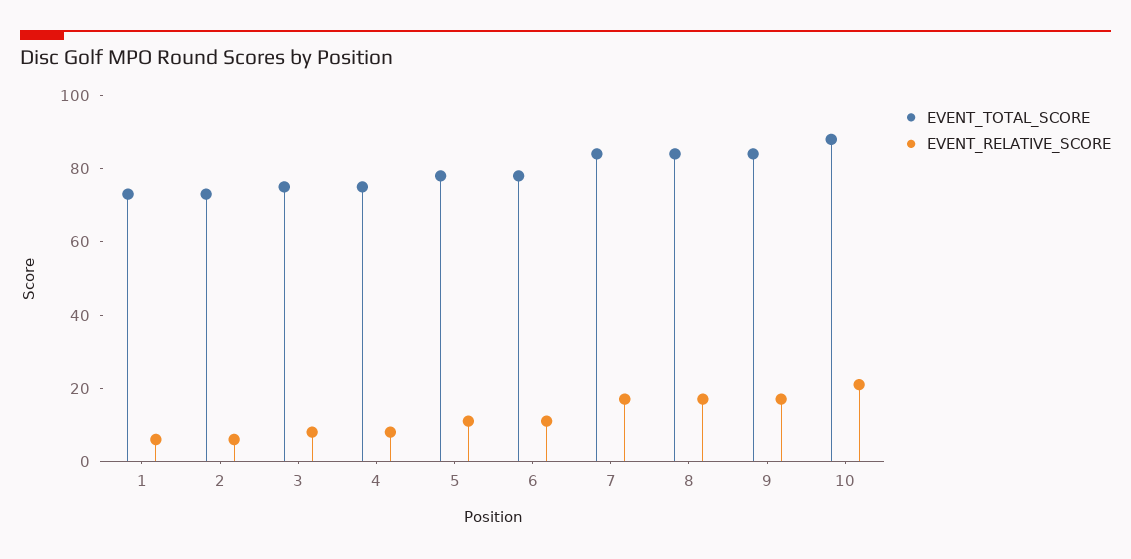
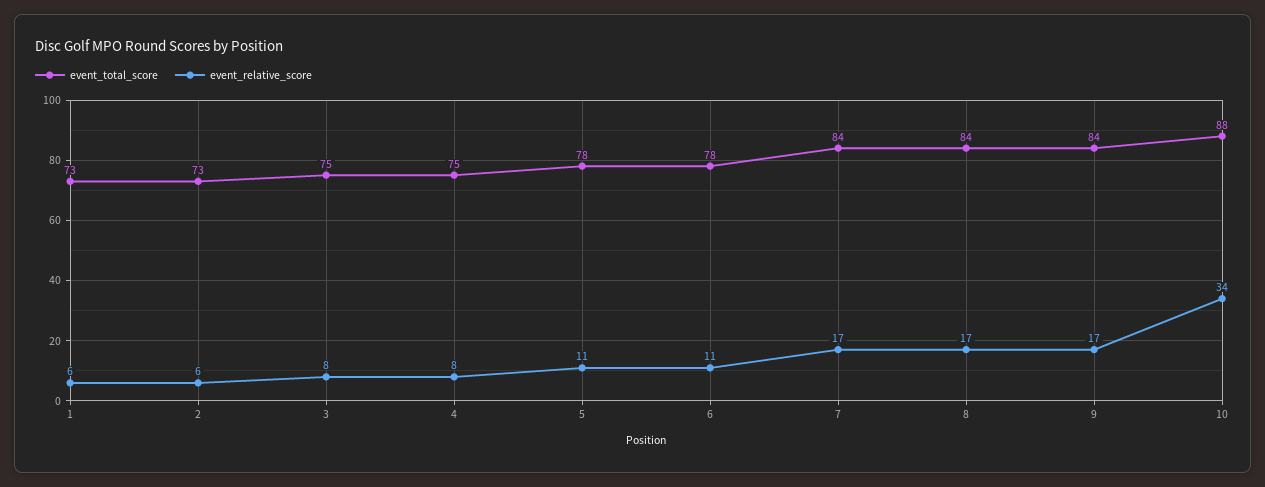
  {
    "EVENT_TOTAL_SCORE": {
      "1": 73,
      "2": 73,
      "3": 75,
      "4": 75,
      "5": 78,
      "6": 78,
      "7": 84,
      "8": 84,
      "9": 84,
      "10": 88
    },
    "EVENT_RELATIVE_SCORE": {
      "1": 6,
      "2": 6,
      "3": 8,
      "4": 8,
      "5": 11,
      "6": 11,
      "7": 17,
      "8": 17,
      "9": 17,
-     "10": 20
+     "10": 34
    }
  }

